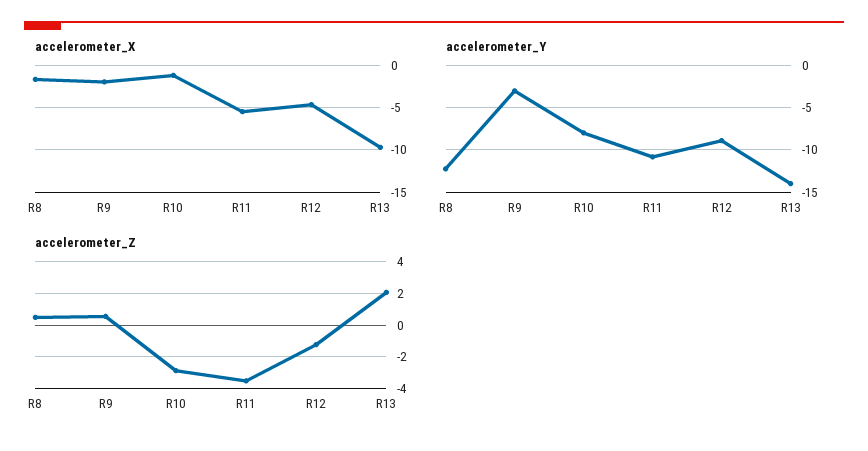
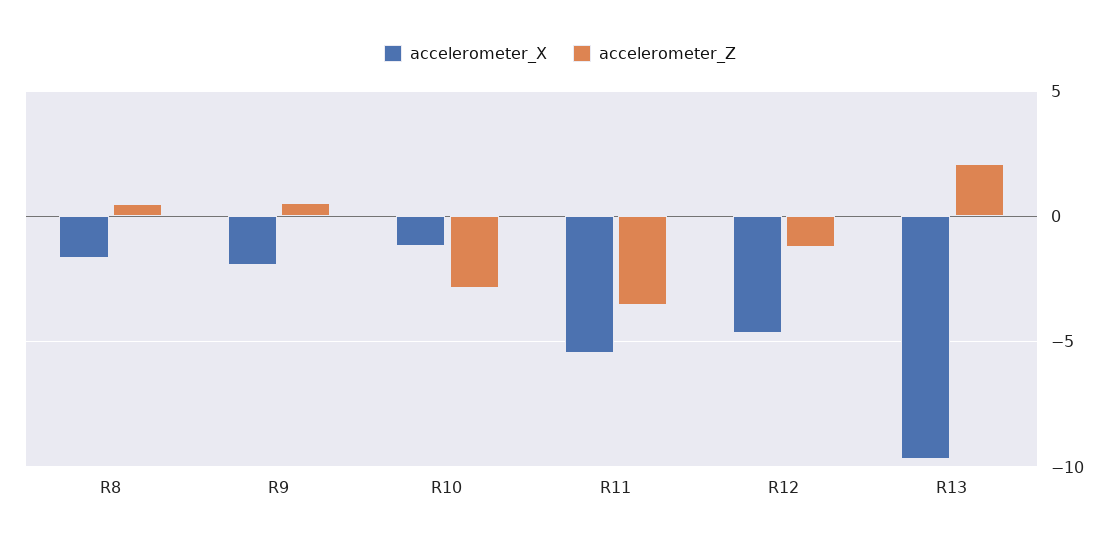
  {
    "accelerometer_X": {
      "R8": -1.5,
      "R9": -2,
      "R10": -1,
      "R11": -5.5,
      "R12": -4.5,
      "R13": -9.5
    },
-   "accelerometer_Y": {
-     "R8": -12,
-     "R9": -3,
-     "R10": -8,
-     "R11": -11,
-     "R12": -9,
-     "R13": -14
-   },
    "accelerometer_Z": {
      "R8": 0.5,
      "R9": 0.5,
      "R10": -3,
      "R11": -3.5,
      "R12": -1,
      "R13": 2
    }
  }

